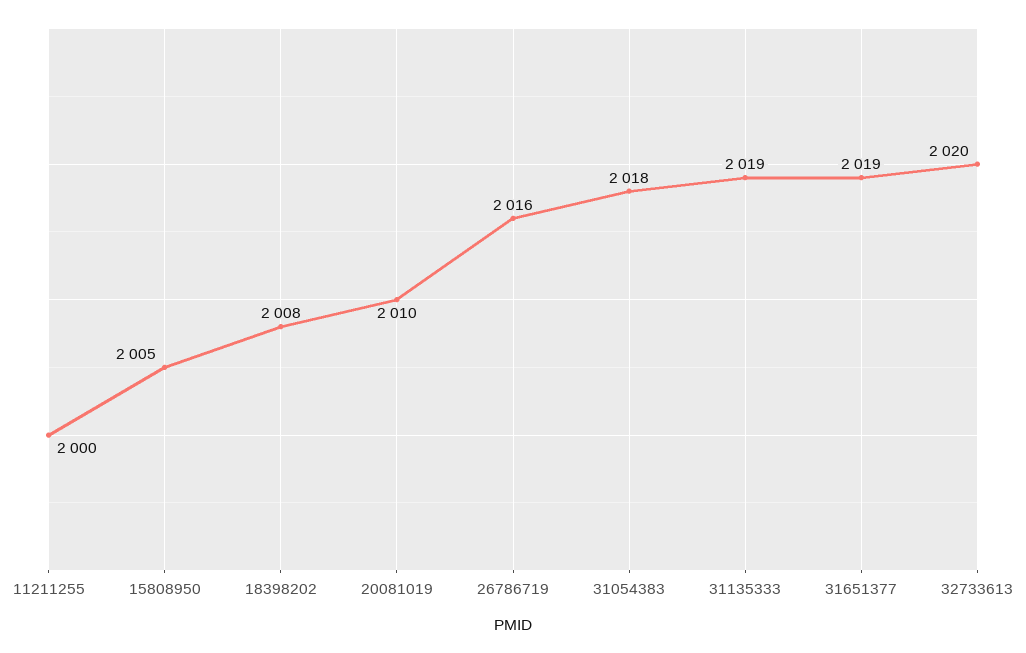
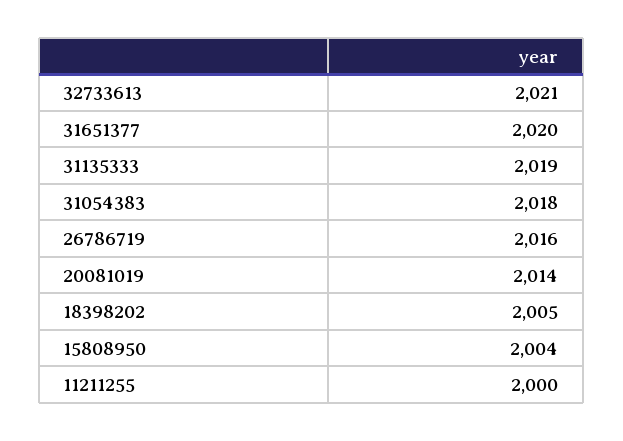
  {
    "11211255": 2000,
-   "15808950": 2005,
+   "15808950": 2004,
-   "18398202": 2008,
+   "18398202": 2005,
-   "20081019": 2010,
+   "20081019": 2014,
    "26786719": 2016,
    "31054383": 2018,
    "31135333": 2019,
-   "31651377": 2019,
+   "31651377": 2020,
-   "32733613": 2020
+   "32733613": 2021
  }

